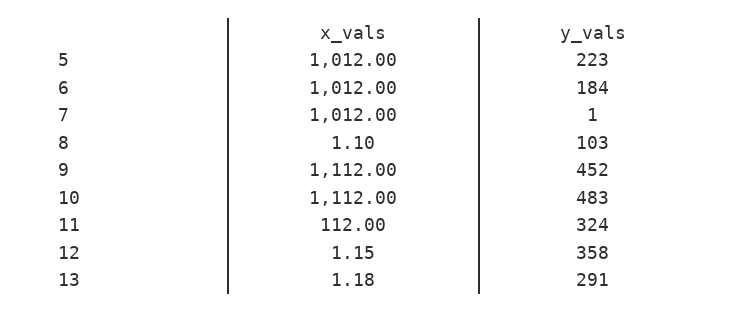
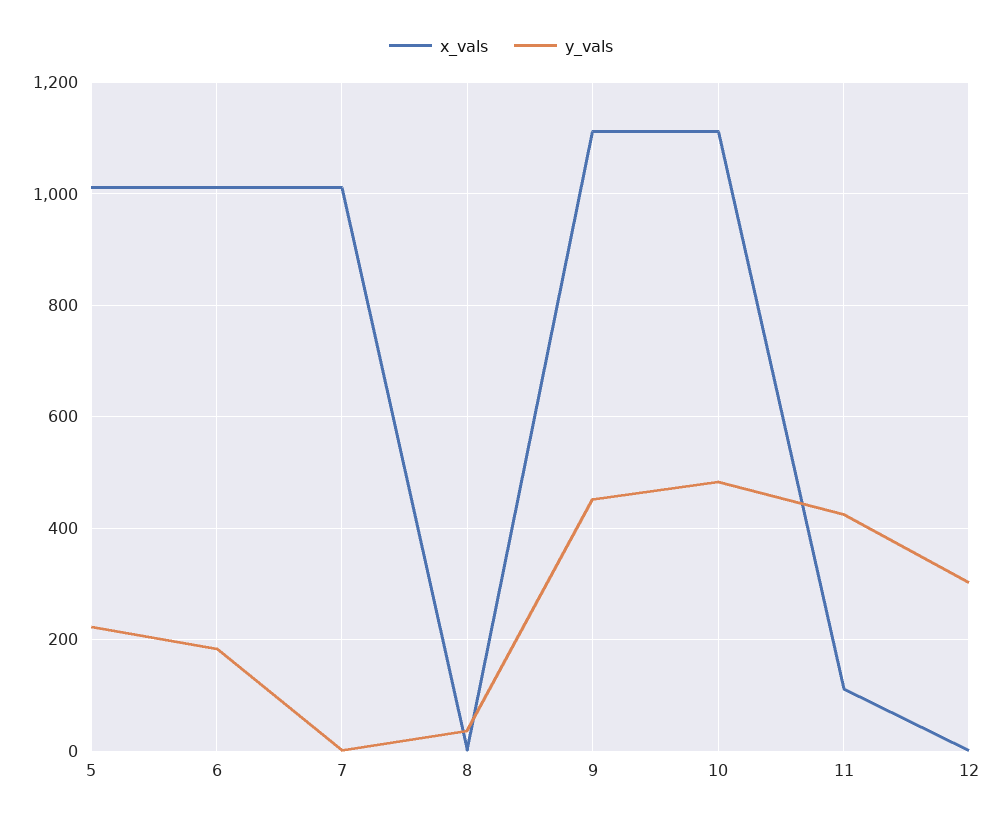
  {
    "x_vals": {
      "5": 1012,
      "6": 1012,
      "7": 1012,
      "8": 1.1,
      "9": 1112,
      "10": 1112,
      "11": 112,
-     "12": 1.15,
+     "12": 1.15
-     "13": 1.18
    },
    "y_vals": {
      "5": 223,
      "6": 184,
      "7": 1,
-     "8": 103,
+     "8": 40,
      "9": 452,
      "10": 483,
-     "11": 324,
+     "11": 420,
-     "12": 358,
+     "12": 300
-     "13": 291
    }
  }

